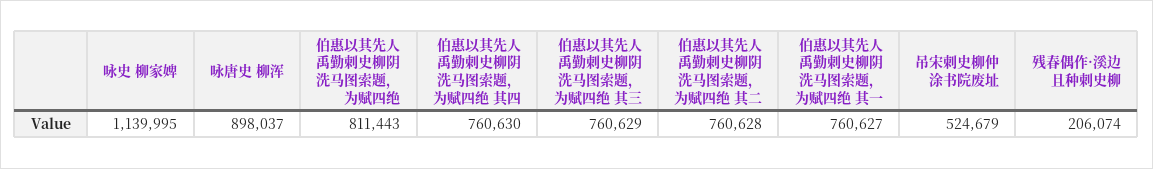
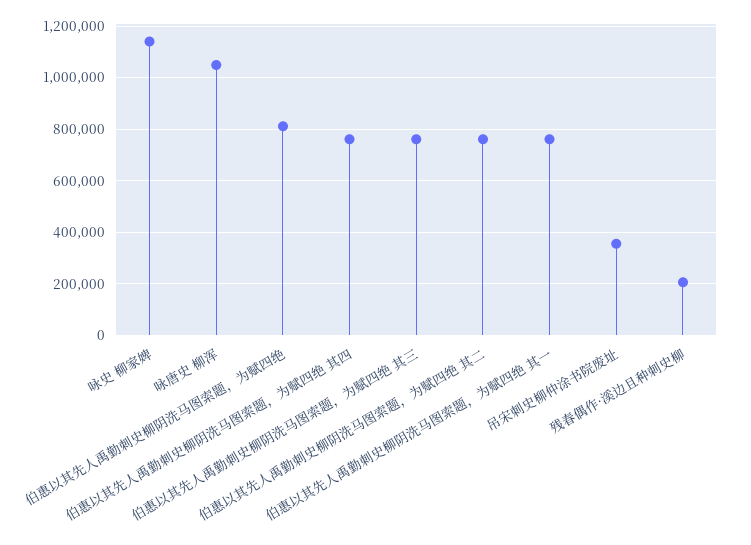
  {
    "咏史 柳家婢": 1139995,
-   "咏唐史 柳浑": 898037,
+   "咏唐史 柳浑": 1050000,
    "伯惠以其先人禹勤刺史柳阴洗马图索题，为赋四绝": 811443,
    "伯惠以其先人禹勤刺史柳阴洗马图索题，为赋四绝 其四": 760630,
    "伯惠以其先人禹勤刺史柳阴洗马图索题，为赋四绝 其三": 760629,
    "伯惠以其先人禹勤刺史柳阴洗马图索题，为赋四绝 其二": 760628,
    "伯惠以其先人禹勤刺史柳阴洗马图索题，为赋四绝 其一": 760627,
-   "吊宋刺史柳仲涂书院废址": 524679,
+   "吊宋刺史柳仲涂书院废址": 350000,
    "残春偶作·溪边且种刺史柳": 206074
  }

